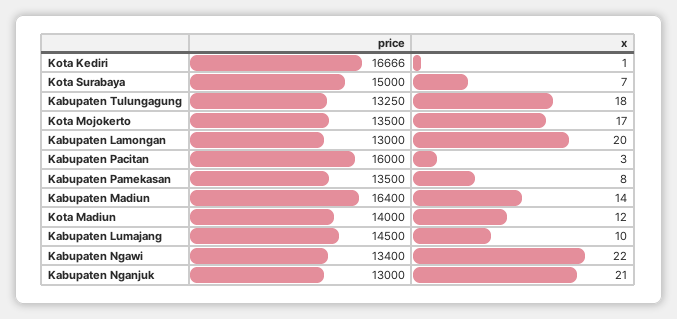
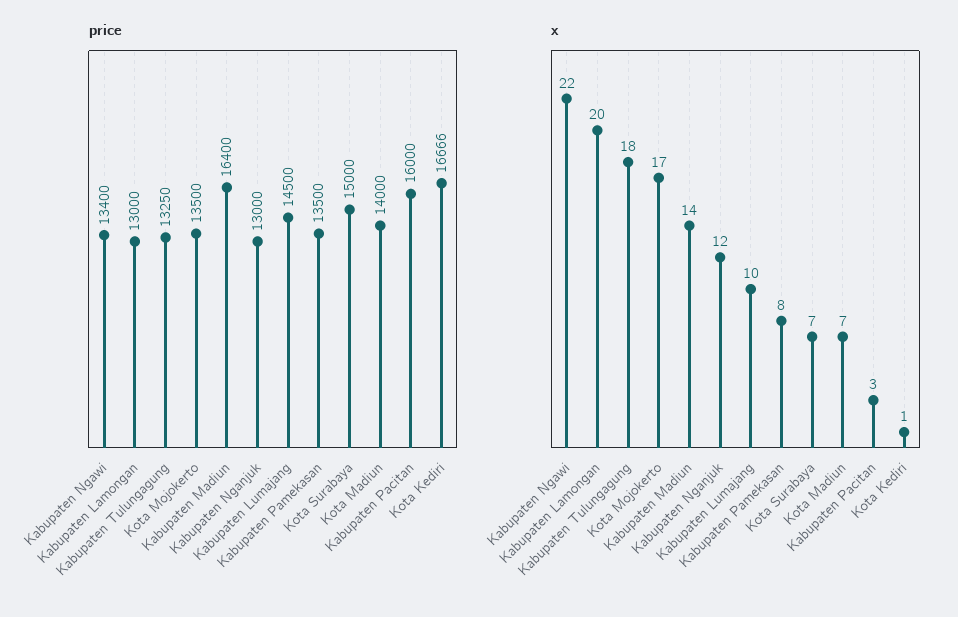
  {
    "price": {
      "Kota Kediri": 16666,
      "Kota Surabaya": 15000,
      "Kabupaten Tulungagung": 13250,
      "Kota Mojokerto": 13500,
      "Kabupaten Lamongan": 13000,
      "Kabupaten Pacitan": 16000,
      "Kabupaten Pamekasan": 13500,
      "Kabupaten Madiun": 16400,
      "Kota Madiun": 14000,
      "Kabupaten Lumajang": 14500,
      "Kabupaten Ngawi": 13400,
      "Kabupaten Nganjuk": 13000
    },
    "x": {
      "Kota Kediri": 1,
      "Kota Surabaya": 7,
      "Kabupaten Tulungagung": 18,
      "Kota Mojokerto": 17,
      "Kabupaten Lamongan": 20,
      "Kabupaten Pacitan": 3,
      "Kabupaten Pamekasan": 8,
      "Kabupaten Madiun": 14,
-     "Kota Madiun": 12,
+     "Kota Madiun": 7,
      "Kabupaten Lumajang": 10,
      "Kabupaten Ngawi": 22,
-     "Kabupaten Nganjuk": 21
+     "Kabupaten Nganjuk": 12
    }
  }

